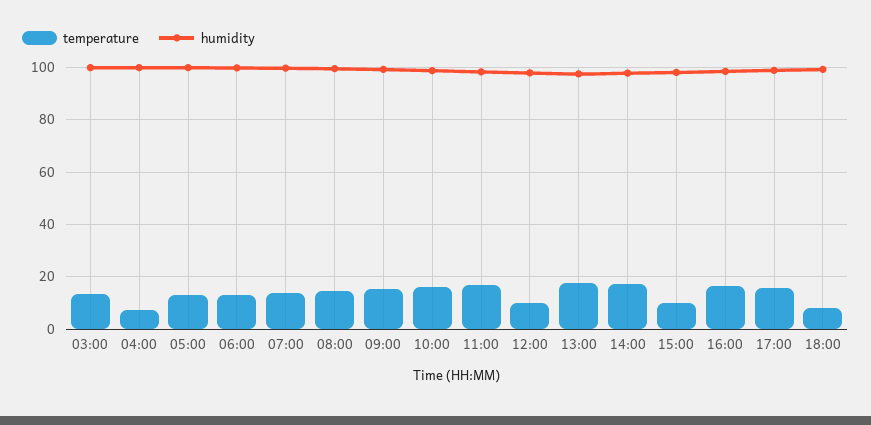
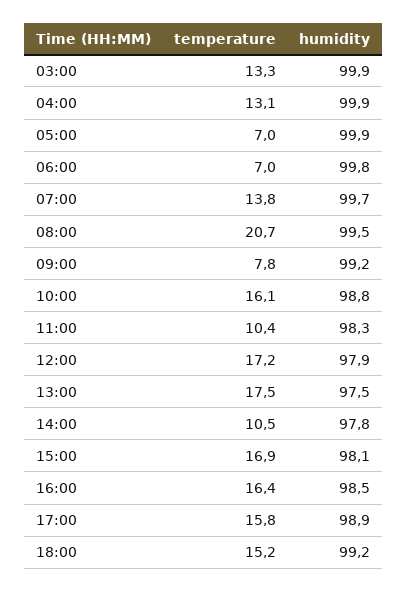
  {
    "temperature": {
      "03:00": 13.3,
-     "04:00": 7.5,
+     "04:00": 13.1,
-     "05:00": 12.5,
+     "05:00": 7,
-     "06:00": 12.5,
+     "06:00": 7,
      "07:00": 13.8,
-     "08:00": 15,
+     "08:00": 20.7,
-     "09:00": 15,
+     "09:00": 7.8,
      "10:00": 16.1,
-     "11:00": 17.5,
+     "11:00": 10.4,
-     "12:00": 10,
+     "12:00": 17.2,
      "13:00": 17.5,
-     "14:00": 17.5,
+     "14:00": 10.5,
-     "15:00": 10,
+     "15:00": 16.9,
      "16:00": 16.4,
      "17:00": 15.8,
-     "18:00": 7.5
+     "18:00": 15.2
    },
    "humidity": {
      "03:00": 99.9,
      "04:00": 99.9,
      "05:00": 99.9,
      "06:00": 99.8,
      "07:00": 99.7,
      "08:00": 99.5,
      "09:00": 99.2,
      "10:00": 98.8,
      "11:00": 98.3,
      "12:00": 97.9,
      "13:00": 97.5,
      "14:00": 97.8,
      "15:00": 98.1,
      "16:00": 98.5,
      "17:00": 98.9,
      "18:00": 99.2
    }
  }

